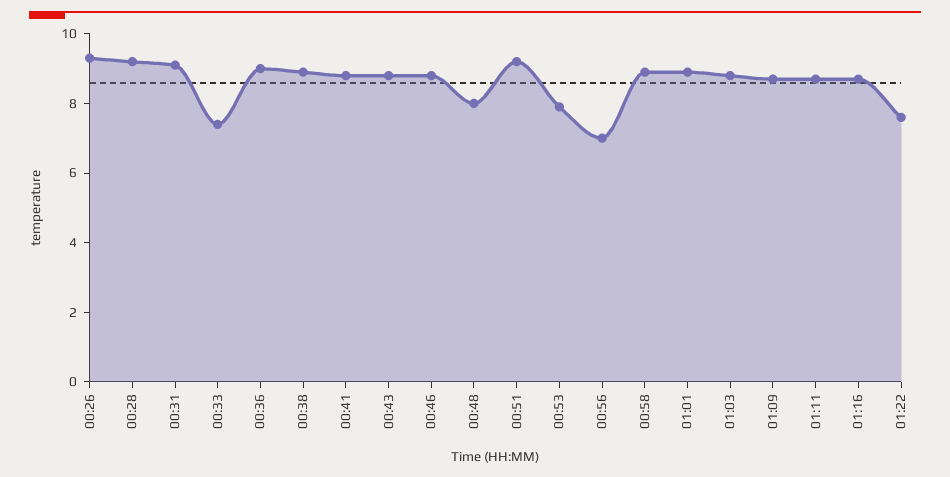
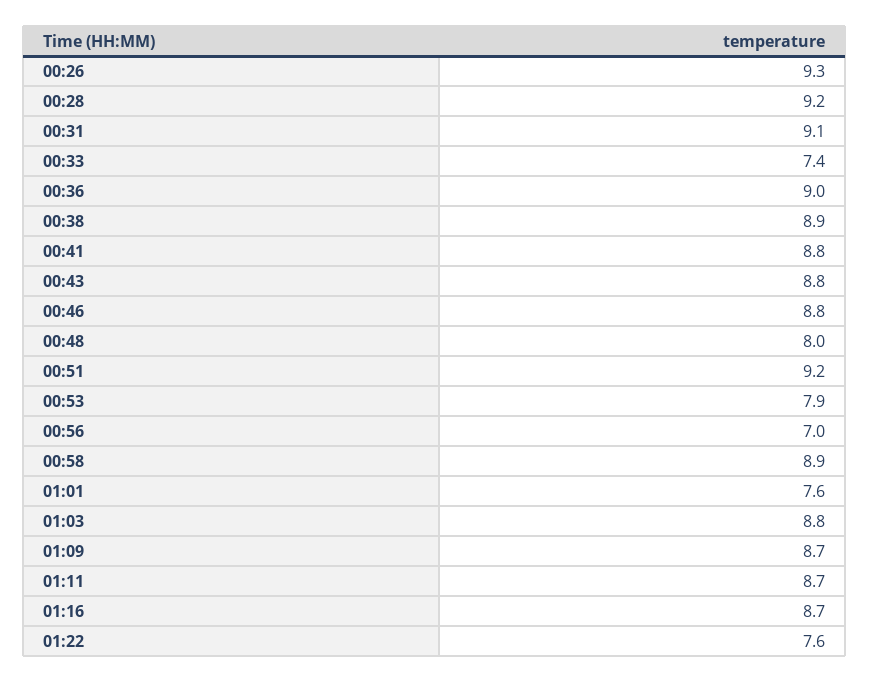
  {
    "00:26": 9.3,
    "00:28": 9.2,
    "00:31": 9.1,
    "00:33": 7.4,
    "00:36": 9,
    "00:38": 8.9,
    "00:41": 8.8,
    "00:43": 8.8,
    "00:46": 8.8,
    "00:48": 8,
    "00:51": 9.2,
    "00:53": 7.9,
    "00:56": 7,
    "00:58": 8.9,
-   "01:01": 9,
+   "01:01": 7.6,
    "01:03": 8.8,
    "01:09": 8.7,
    "01:11": 8.7,
    "01:16": 8.7,
    "01:22": 7.6
  }

